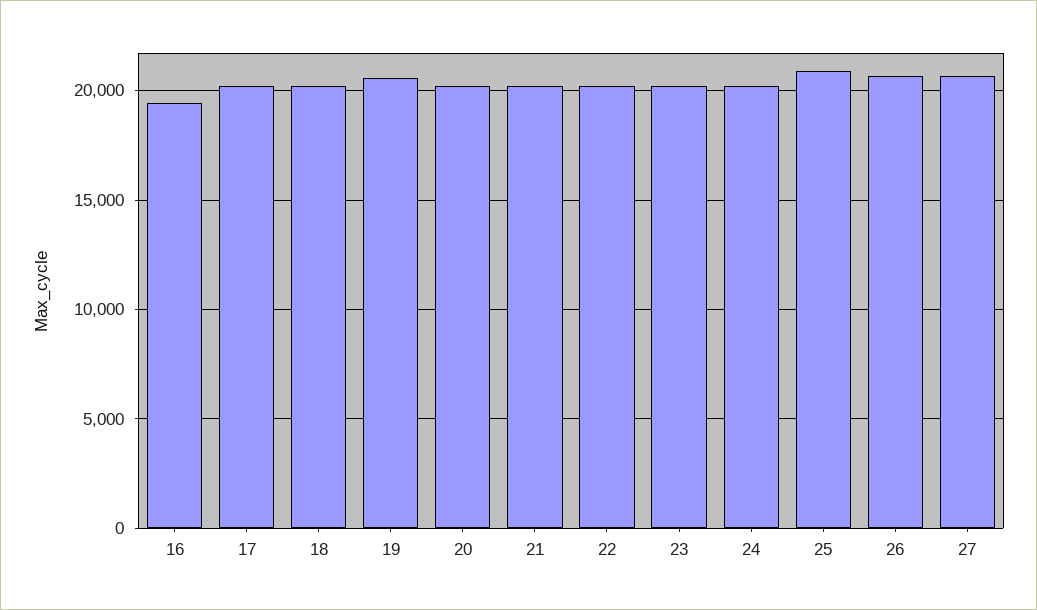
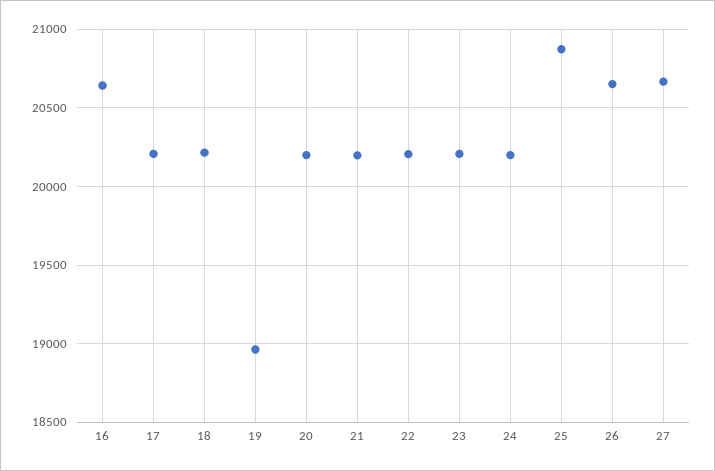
  {
-   "16": 19500,
+   "16": 20650,
    "17": 20200,
    "18": 20200,
-   "19": 20500,
+   "19": 18950,
    "20": 20200,
    "21": 20200,
    "22": 20200,
    "23": 20200,
    "24": 20200,
    "25": 20850,
    "26": 20650,
    "27": 20650
  }

